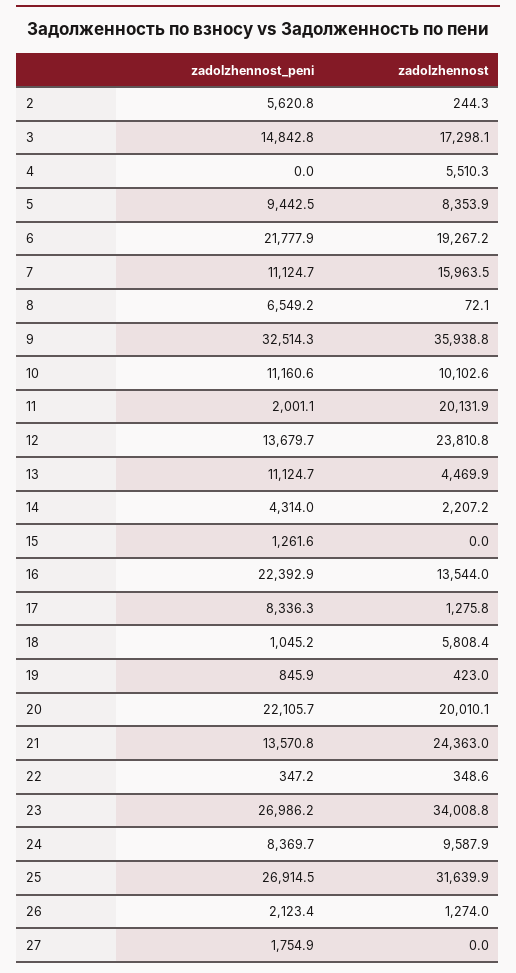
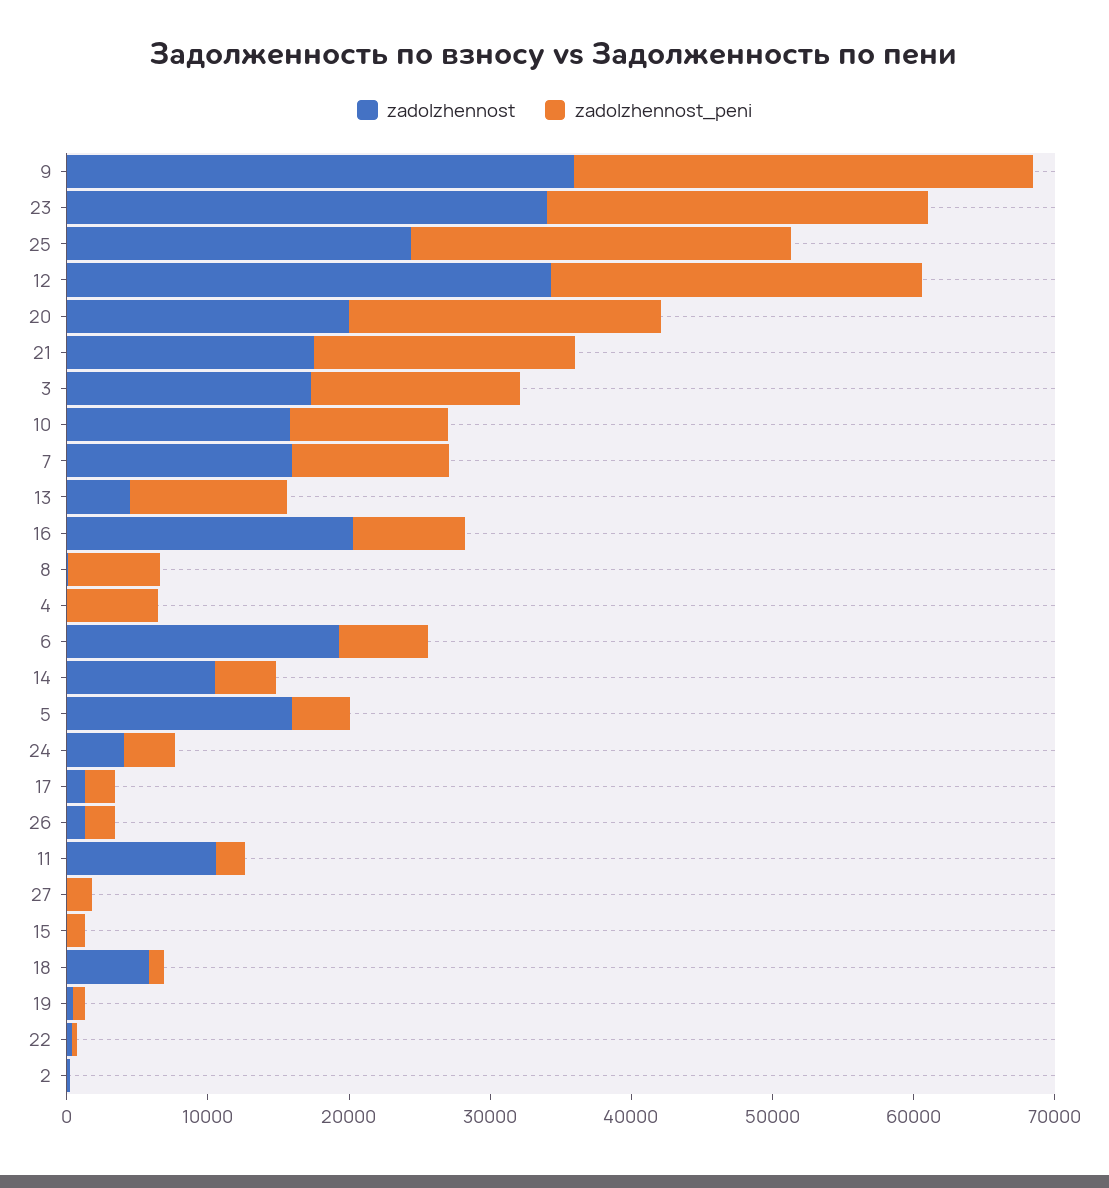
  {
    "zadolzhennost_peni": {
-     "2": 5620.8,
+     "2": 0,
      "3": 14842.8,
-     "4": 0,
+     "4": 6000,
-     "5": 9442.5,
+     "5": 4000,
-     "6": 21777.9,
+     "6": 6000,
      "7": 11124.7,
      "8": 6549.2,
      "9": 32514.3,
      "10": 11160.6,
      "11": 2001.1,
-     "12": 13679.7,
+     "12": 26000,
      "13": 11124.7,
      "14": 4314,
      "15": 1261.6,
-     "16": 22392.9,
+     "16": 8000,
-     "17": 8336.3,
+     "17": 2000,
      "18": 1045.2,
      "19": 845.9,
      "20": 22105.7,
-     "21": 13570.8,
+     "21": 18000,
      "22": 347.2,
      "23": 26986.2,
-     "24": 8369.7,
+     "24": 4000,
      "25": 26914.5,
      "26": 2123.4,
      "27": 1754.9
    },
    "zadolzhennost": {
      "2": 244.3,
      "3": 17298.1,
-     "4": 5510.3,
+     "4": 0,
-     "5": 8353.9,
+     "5": 16000,
      "6": 19267.2,
      "7": 15963.5,
      "8": 72.1,
      "9": 35938.8,
-     "10": 10102.6,
+     "10": 16000,
-     "11": 20131.9,
+     "11": 10000,
-     "12": 23810.8,
+     "12": 34000,
      "13": 4469.9,
-     "14": 2207.2,
+     "14": 10000,
      "15": 0,
-     "16": 13544,
+     "16": 20000,
      "17": 1275.8,
      "18": 5808.4,
      "19": 423,
      "20": 20010.1,
-     "21": 24363,
+     "21": 18000,
      "22": 348.6,
      "23": 34008.8,
-     "24": 9587.9,
+     "24": 4000,
-     "25": 31639.9,
+     "25": 24000,
      "26": 1274,
      "27": 0
    }
  }

